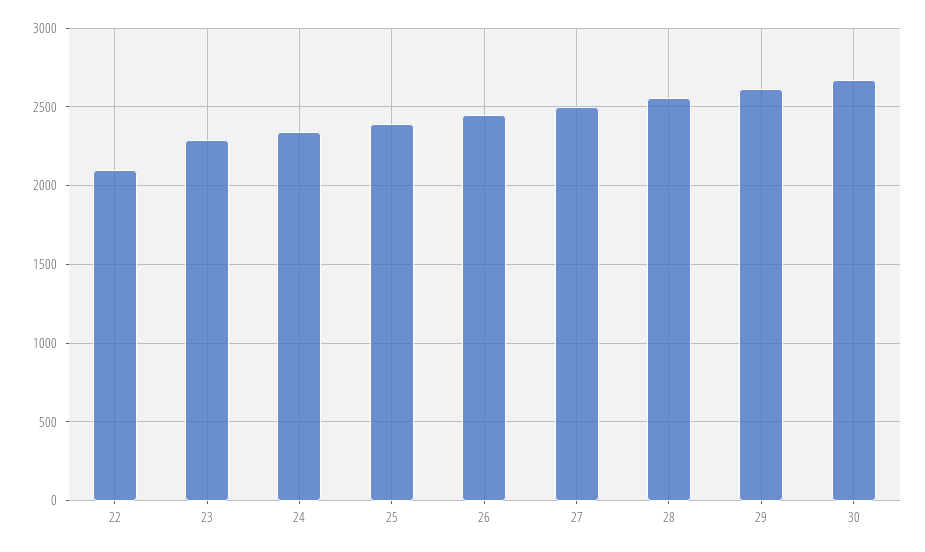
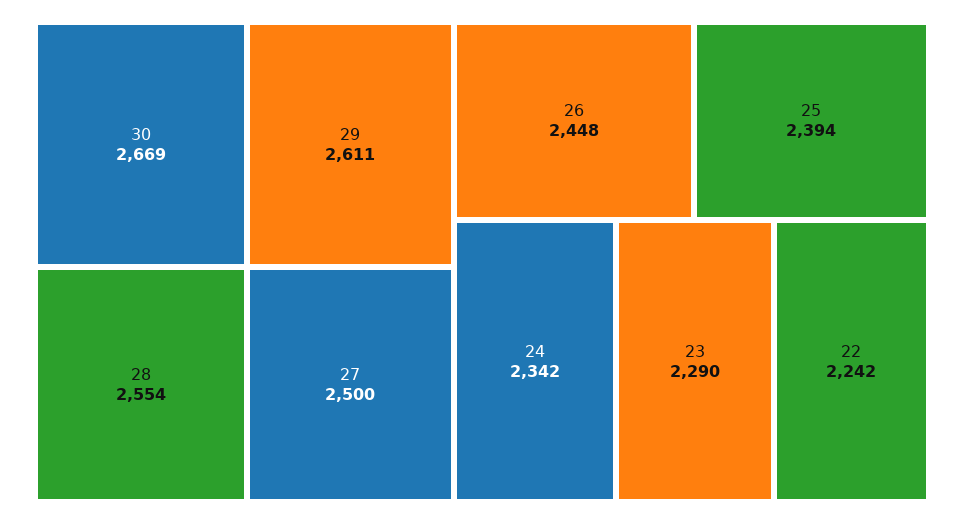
  {
-   "22": 2100,
+   "22": 2242,
    "23": 2290,
    "24": 2342,
    "25": 2394,
    "26": 2448,
    "27": 2500,
    "28": 2554,
    "29": 2611,
    "30": 2669
  }

